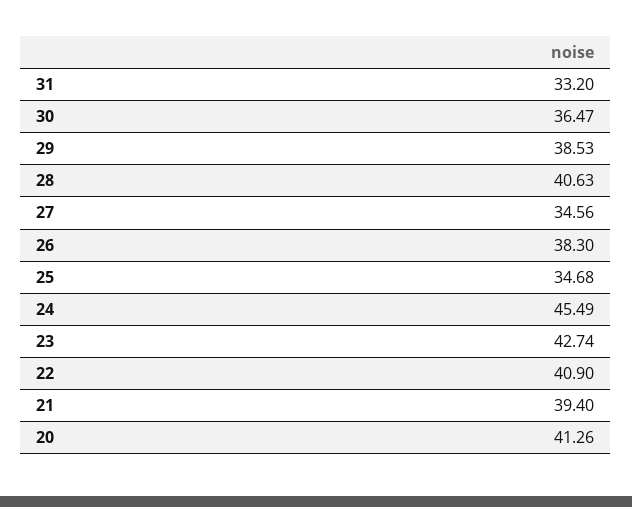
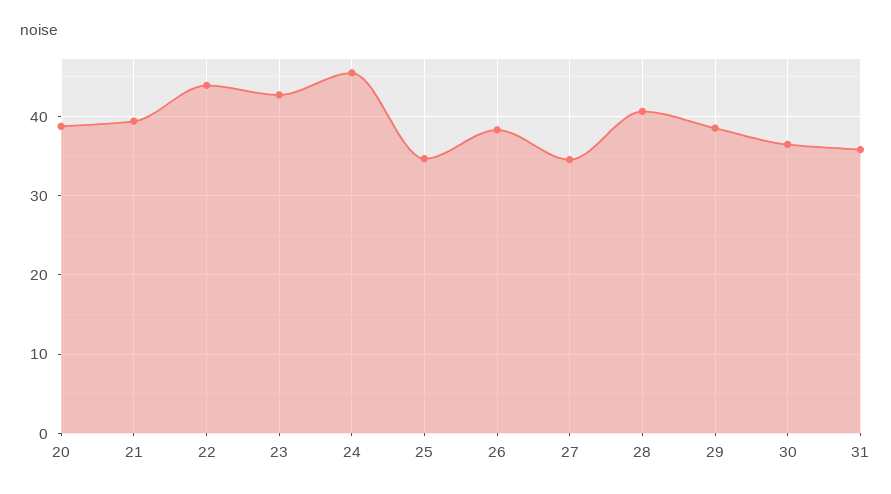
  {
-   "31": 33.2,
+   "31": 36,
    "30": 36.47,
    "29": 38.53,
    "28": 40.63,
    "27": 34.56,
    "26": 38.3,
    "25": 34.68,
    "24": 45.49,
    "23": 42.74,
-   "22": 40.9,
+   "22": 44,
    "21": 39.4,
-   "20": 41.26
+   "20": 39
  }

